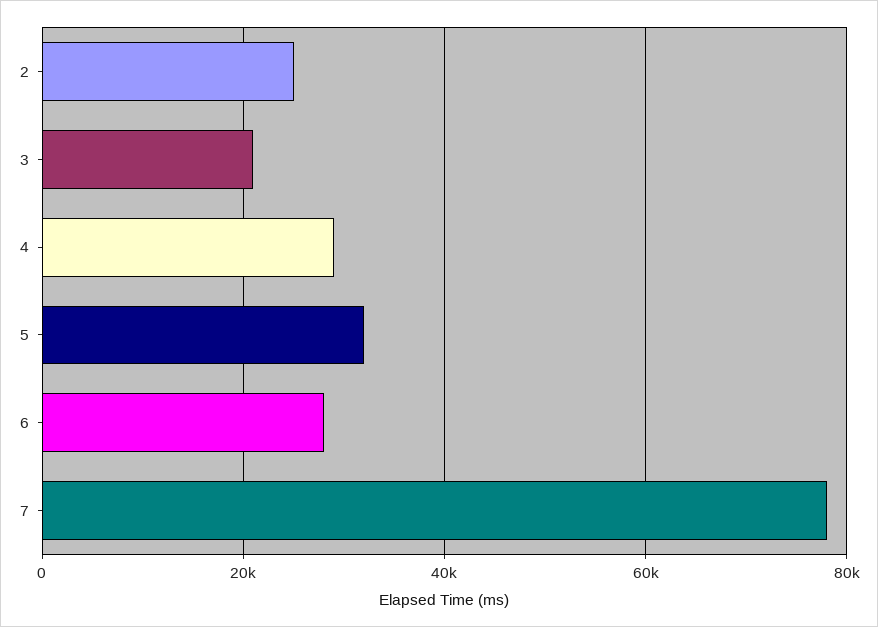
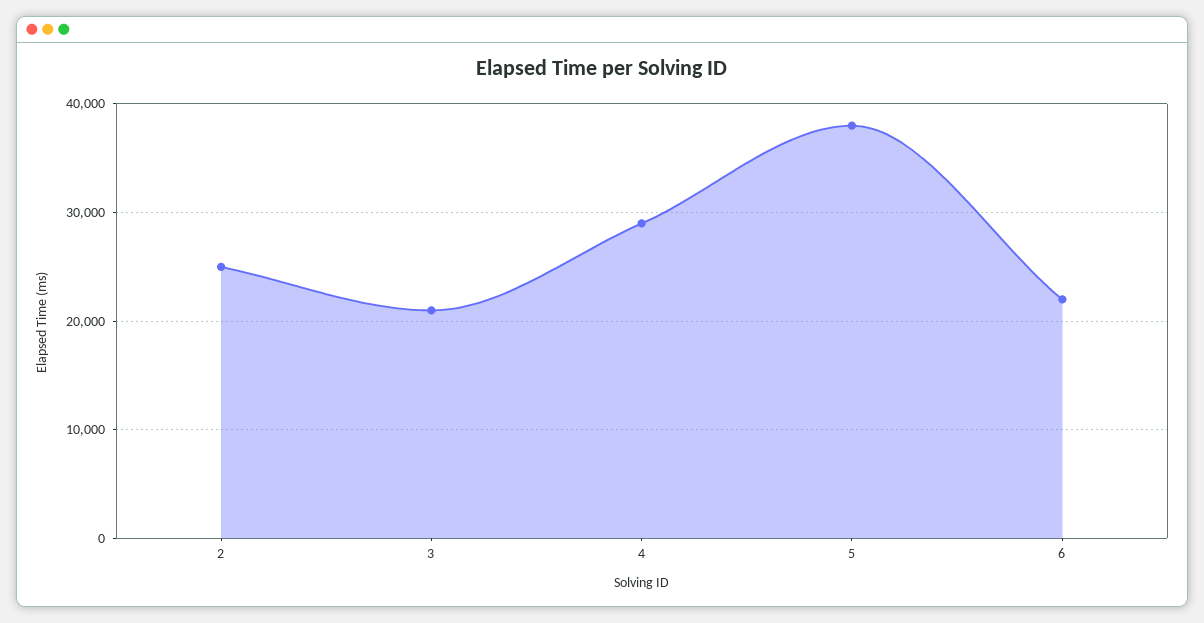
  {
    "2": 25000,
    "3": 21000,
    "4": 29000,
-   "5": 32000,
+   "5": 38000,
-   "6": 28000,
+   "6": 22000
-   "7": 78000
  }

